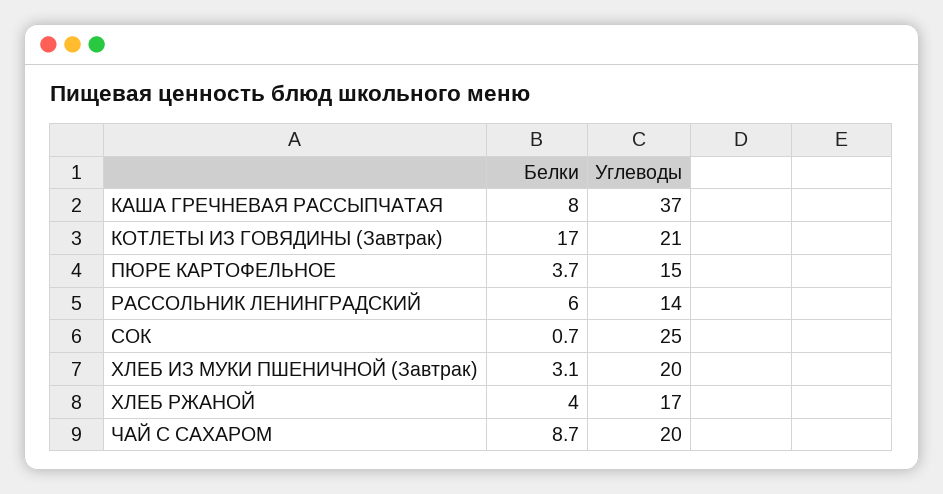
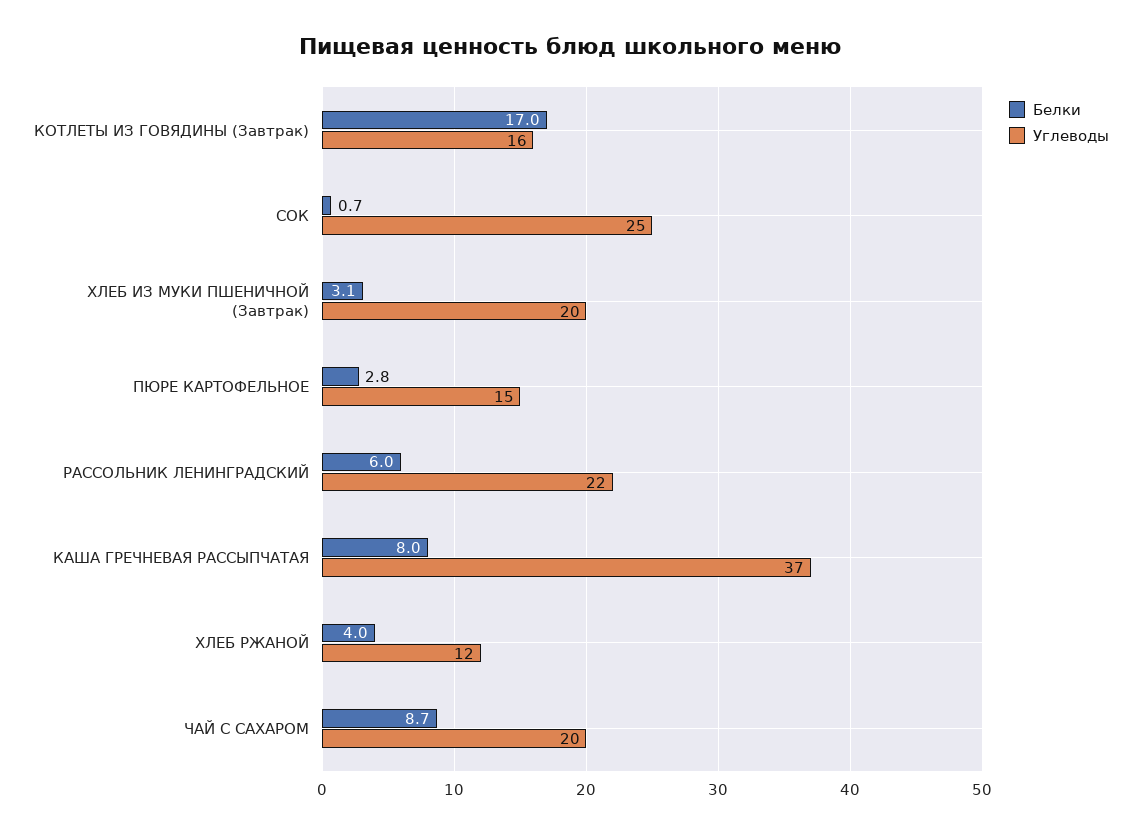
  {
    "Белки": {
      "КАША ГРЕЧНЕВАЯ РАССЫПЧАТАЯ": 8,
      "КОТЛЕТЫ ИЗ ГОВЯДИНЫ (Завтрак)": 17,
-     "ПЮРЕ КАРТОФЕЛЬНОЕ": 3.7,
+     "ПЮРЕ КАРТОФЕЛЬНОЕ": 2.8,
      "РАССОЛЬНИК ЛЕНИНГРАДСКИЙ": 6,
      "СОК": 0.7,
      "ХЛЕБ ИЗ МУКИ ПШЕНИЧНОЙ (Завтрак)": 3.1,
      "ХЛЕБ РЖАНОЙ": 4,
      "ЧАЙ С САХАРОМ": 8.7
    },
    "Углеводы": {
      "КАША ГРЕЧНЕВАЯ РАССЫПЧАТАЯ": 37,
-     "КОТЛЕТЫ ИЗ ГОВЯДИНЫ (Завтрак)": 21,
+     "КОТЛЕТЫ ИЗ ГОВЯДИНЫ (Завтрак)": 16,
      "ПЮРЕ КАРТОФЕЛЬНОЕ": 15,
-     "РАССОЛЬНИК ЛЕНИНГРАДСКИЙ": 14,
+     "РАССОЛЬНИК ЛЕНИНГРАДСКИЙ": 22,
      "СОК": 25,
      "ХЛЕБ ИЗ МУКИ ПШЕНИЧНОЙ (Завтрак)": 20,
-     "ХЛЕБ РЖАНОЙ": 17,
+     "ХЛЕБ РЖАНОЙ": 12,
      "ЧАЙ С САХАРОМ": 20
    }
  }

